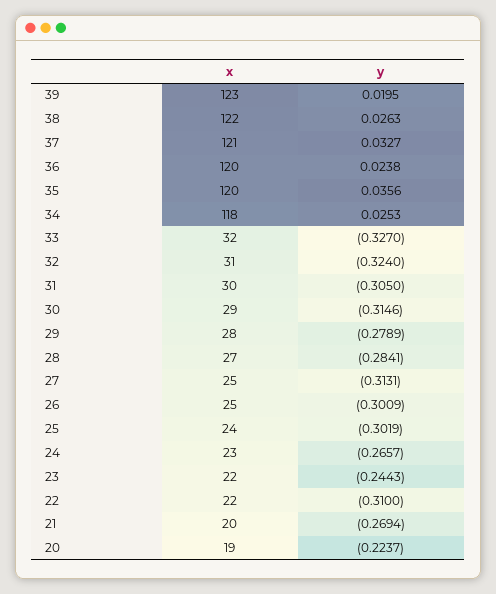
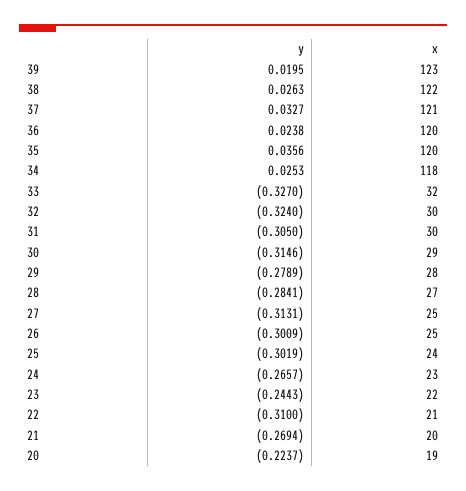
  {
    "x": {
      "39": 123,
      "38": 122,
      "37": 121,
      "36": 120,
      "35": 120,
      "34": 118,
      "33": 32,
-     "32": 31,
+     "32": 30,
      "31": 30,
      "30": 29,
      "29": 28,
      "28": 27,
      "27": 25,
      "26": 25,
      "25": 24,
      "24": 23,
      "23": 22,
-     "22": 22,
+     "22": 21,
      "21": 20,
      "20": 19
    },
    "y": {
      "39": 0.0195,
      "38": 0.0263,
      "37": 0.0327,
      "36": 0.0238,
      "35": 0.0356,
      "34": 0.0253,
      "33": -0.327,
      "32": -0.324,
      "31": -0.305,
      "30": -0.3146,
      "29": -0.2789,
      "28": -0.2841,
      "27": -0.3131,
      "26": -0.3009,
      "25": -0.3019,
      "24": -0.2657,
      "23": -0.2443,
      "22": -0.31,
      "21": -0.2694,
      "20": -0.2237
    }
  }

